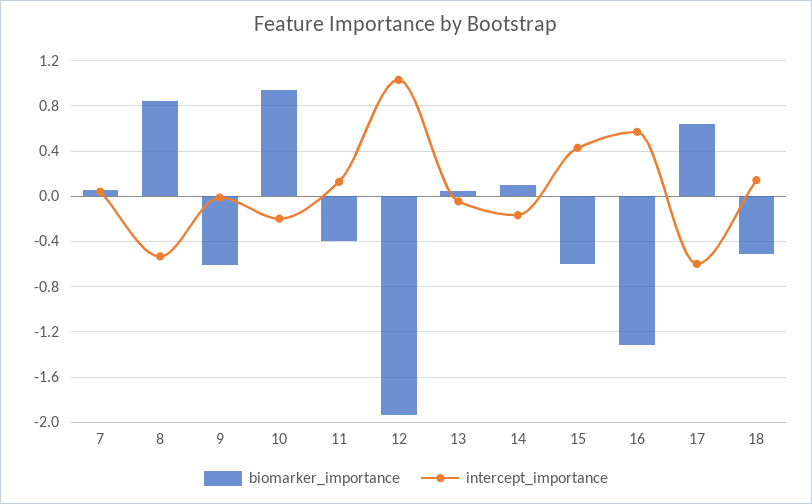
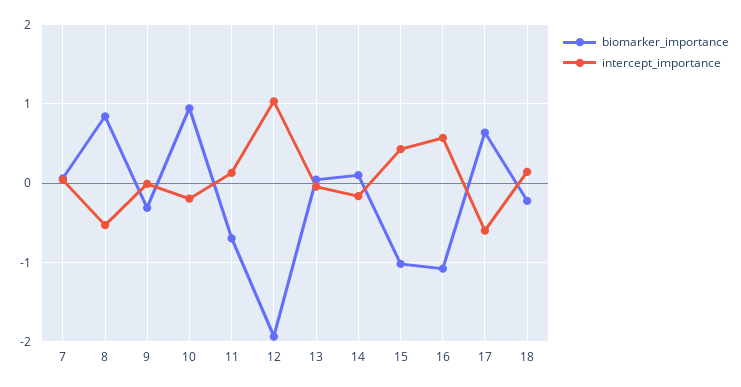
  {
    "biomarker_importance": {
      "7": 0.1,
      "8": 0.8,
-     "9": -0.6,
+     "9": -0.3,
      "10": 0.9,
-     "11": -0.4,
+     "11": -0.7,
      "12": -1.9,
      "13": 0,
      "14": 0.1,
-     "15": -0.6,
+     "15": -1,
-     "16": -1.3,
+     "16": -1.1,
      "17": 0.6,
-     "18": -0.5
+     "18": -0.2
    },
    "intercept_importance": {
      "7": 0,
      "8": -0.5,
      "9": 0,
      "10": -0.2,
      "11": 0.1,
      "12": 1,
      "13": 0,
      "14": -0.2,
      "15": 0.4,
      "16": 0.6,
      "17": -0.6,
      "18": 0.1
    }
  }

